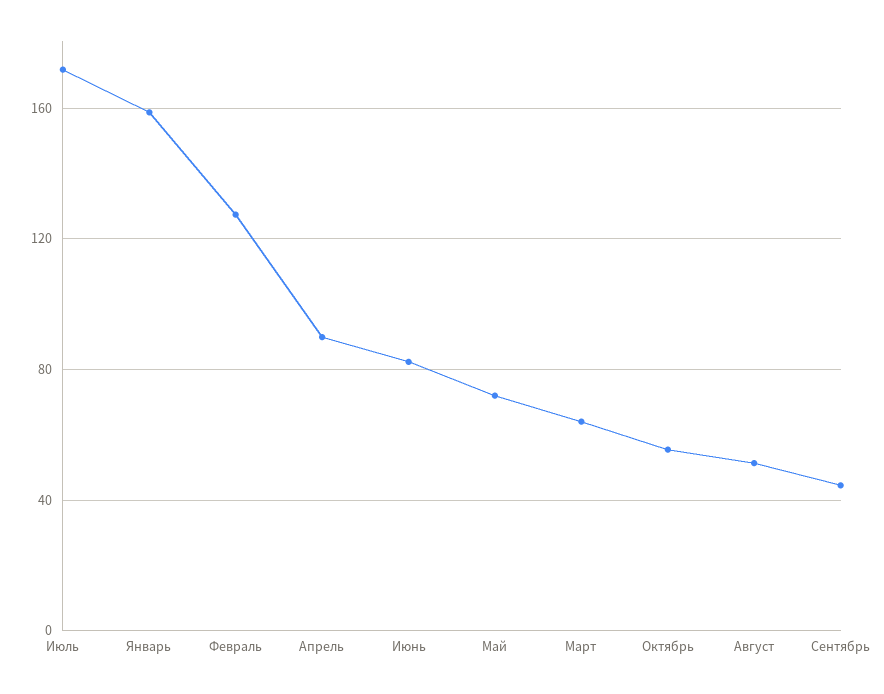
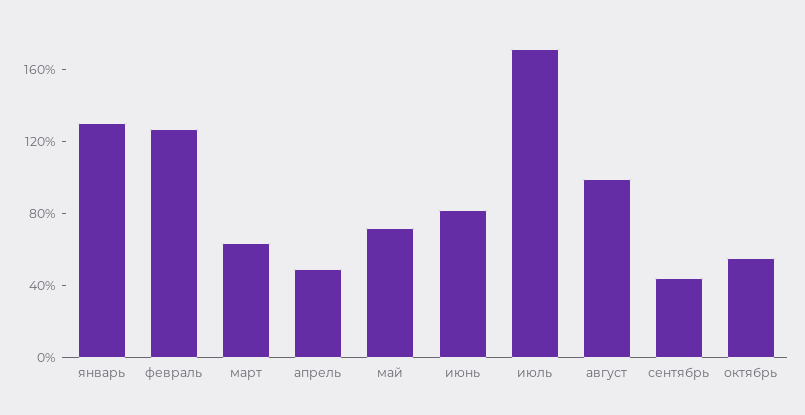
  {
    "Июль": 170,
-   "Январь": 160,
+   "Январь": 130,
    "Февраль": 125,
-   "Апрель": 90,
+   "Апрель": 50,
    "Июнь": 80,
    "Май": 70,
    "Март": 65,
    "Октябрь": 55,
-   "Август": 50,
+   "Август": 100,
    "Сентябрь": 45
  }

